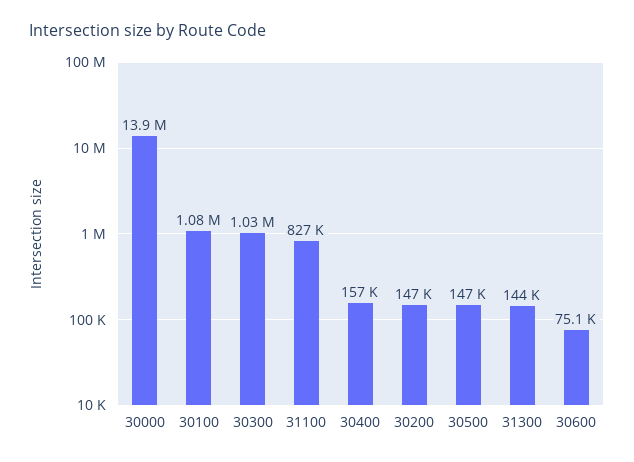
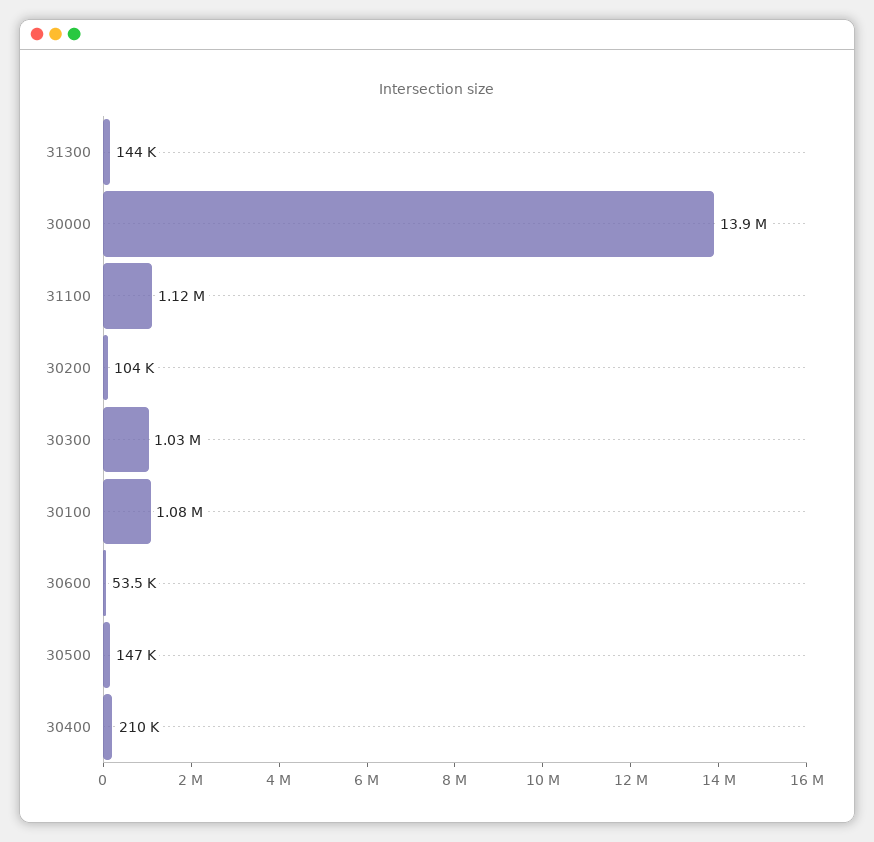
  {
    "30000": 13900000,
    "30100": 1080000,
    "30300": 1030000,
-   "31100": 827000,
+   "31100": 1120000,
-   "30400": 157000,
+   "30400": 210000,
-   "30200": 147000,
+   "30200": 104000,
    "30500": 147000,
    "31300": 144000,
-   "30600": 75100
+   "30600": 53500
  }

